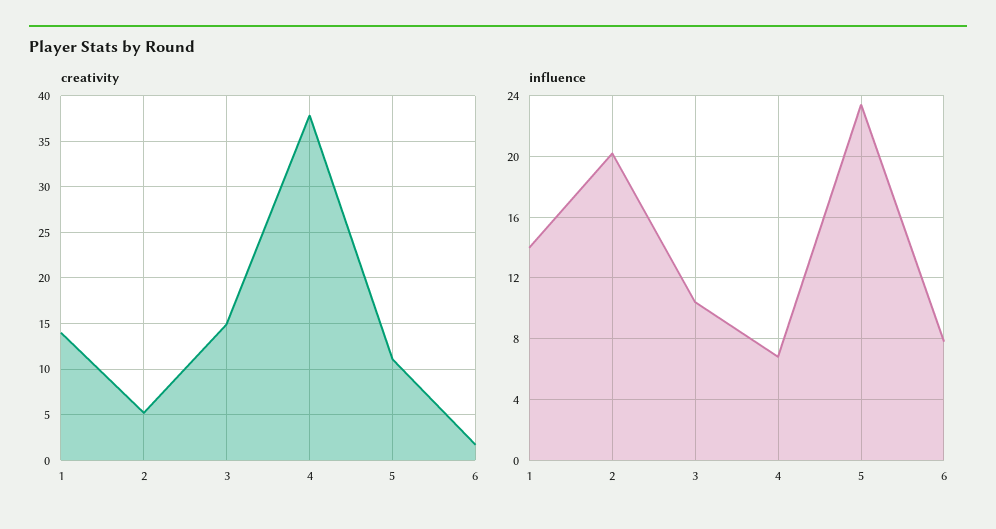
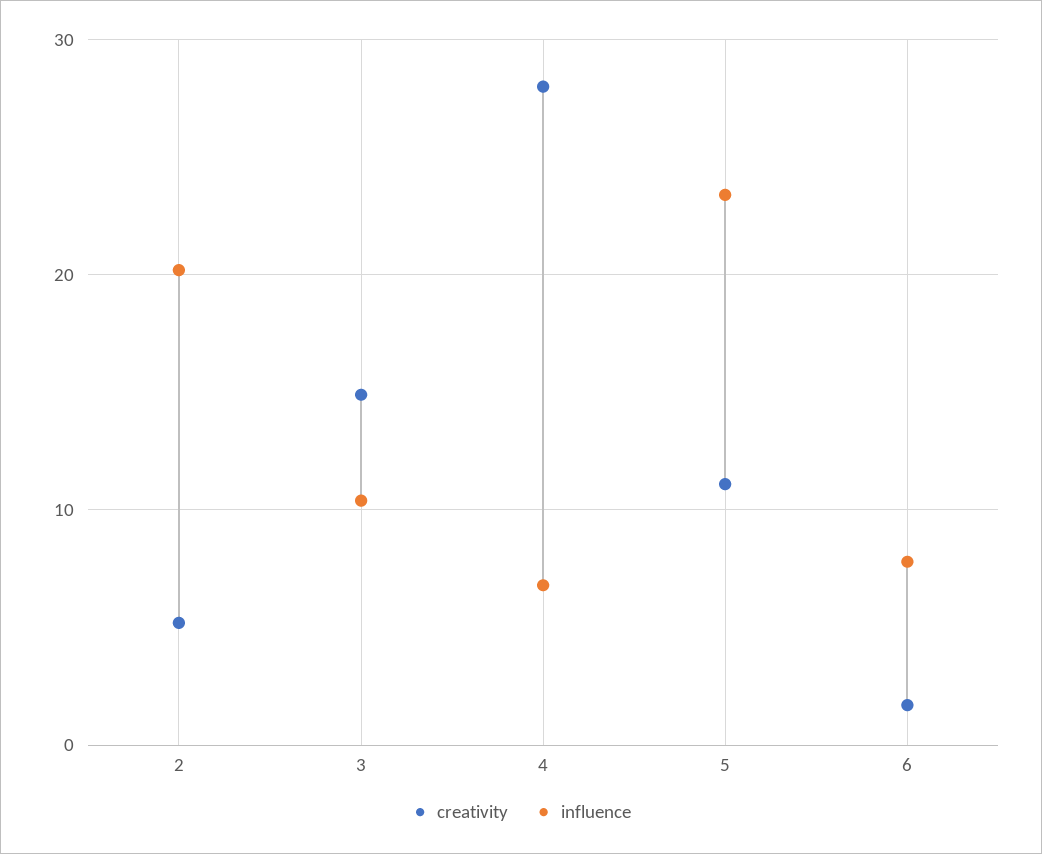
  {
    "creativity": {
-     "1": 14,
      "2": 5,
      "3": 15,
-     "4": 38,
+     "4": 28,
      "5": 11,
      "6": 2
    },
    "influence": {
-     "1": 14,
      "2": 20,
      "3": 10.5,
      "4": 7,
      "5": 23.5,
      "6": 8
    }
  }

